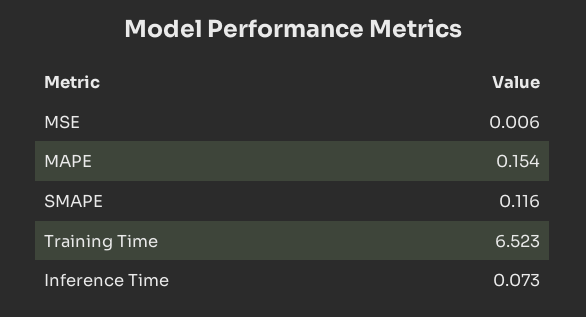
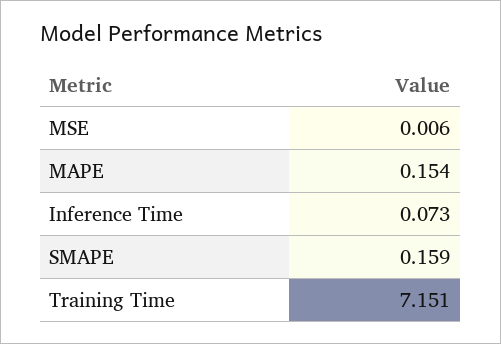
  {
    "MSE": 0.006,
    "MAPE": 0.154,
-   "SMAPE": 0.116,
+   "SMAPE": 0.159,
-   "Training Time": 6.523,
+   "Training Time": 7.151,
    "Inference Time": 0.073
  }

